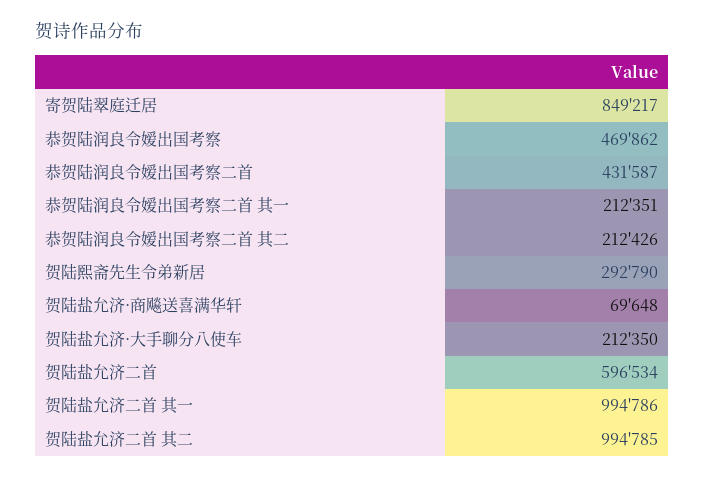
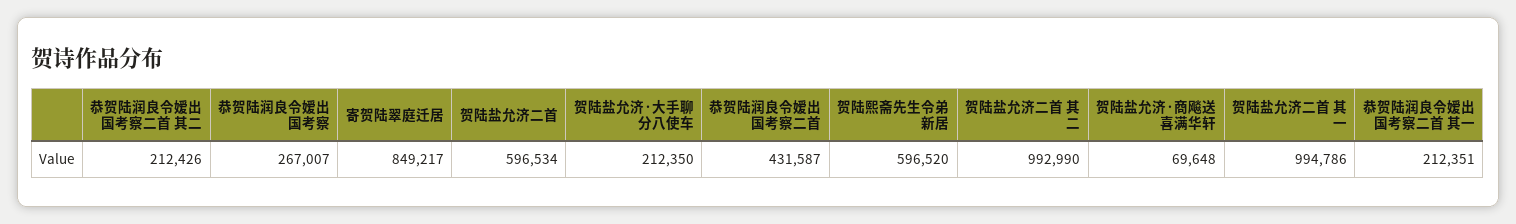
  {
    "寄贺陆翠庭迁居": 849217,
-   "恭贺陆润良令嫒出国考察": 469862,
+   "恭贺陆润良令嫒出国考察": 267007,
    "恭贺陆润良令嫒出国考察二首": 431587,
    "恭贺陆润良令嫒出国考察二首 其一": 212351,
    "恭贺陆润良令嫒出国考察二首 其二": 212426,
-   "贺陆熙斋先生令弟新居": 292790,
+   "贺陆熙斋先生令弟新居": 596520,
    "贺陆盐允济·商飚送喜满华轩": 69648,
    "贺陆盐允济·大手聊分八使车": 212350,
    "贺陆盐允济二首": 596534,
    "贺陆盐允济二首 其一": 994786,
-   "贺陆盐允济二首 其二": 994785
+   "贺陆盐允济二首 其二": 992990
  }

